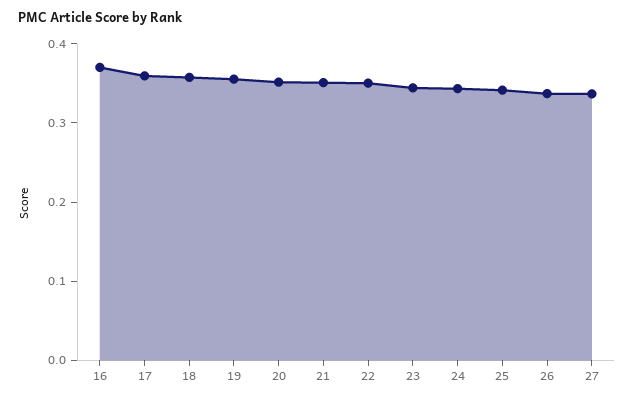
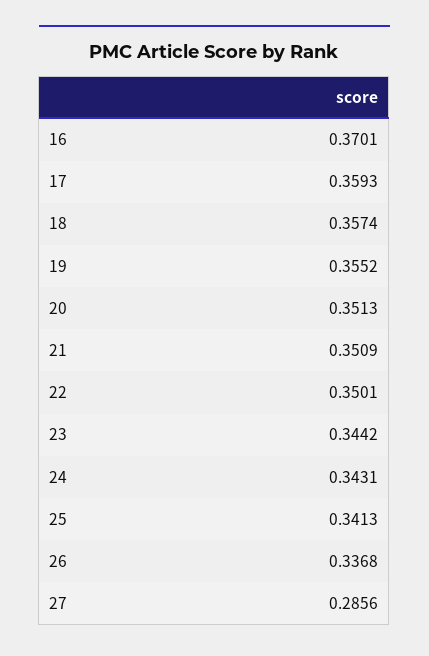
  {
    "16": 0.3701,
    "17": 0.3593,
    "18": 0.3574,
    "19": 0.3552,
    "20": 0.3513,
    "21": 0.3509,
    "22": 0.3501,
    "23": 0.3442,
    "24": 0.3431,
    "25": 0.3413,
    "26": 0.3368,
-   "27": 0.34
+   "27": 0.2856
  }

